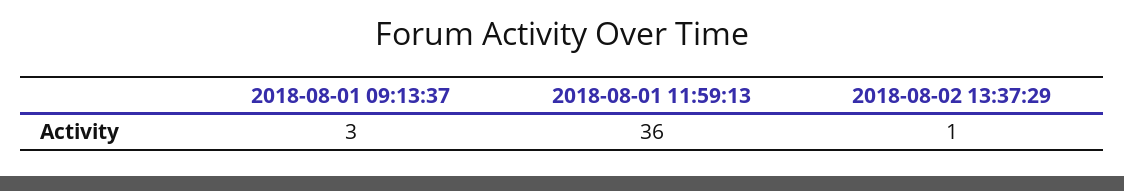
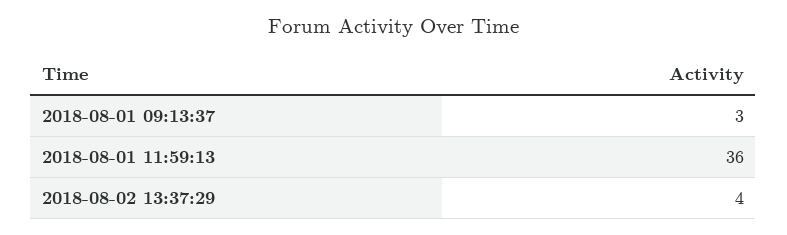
  {
    "2018-08-01 09:13:37": 3,
    "2018-08-01 11:59:13": 36,
-   "2018-08-02 13:37:29": 1
+   "2018-08-02 13:37:29": 4
  }

